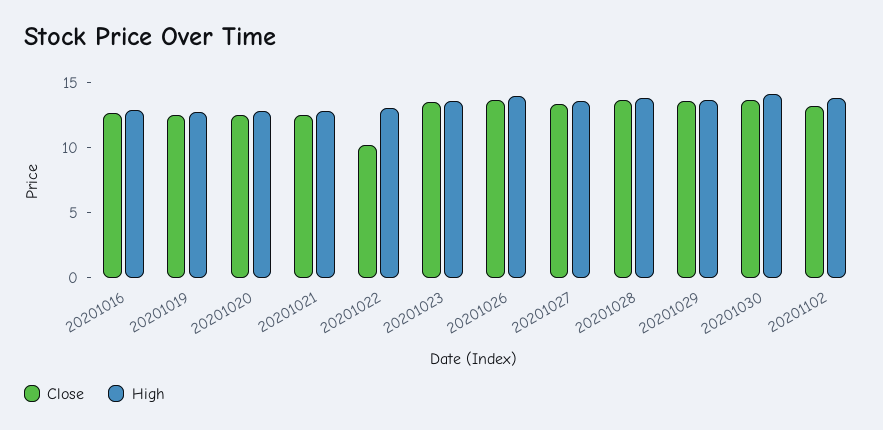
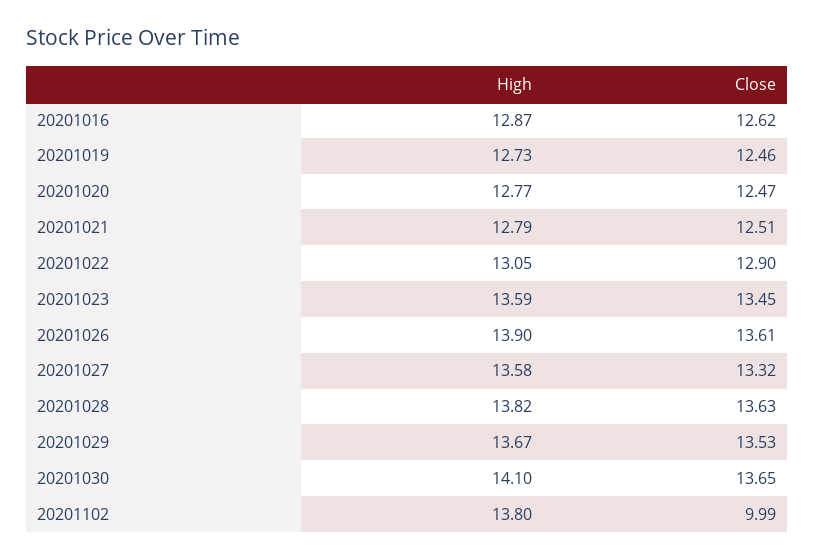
  {
    "Close": {
      "20201016": 12.62,
      "20201019": 12.46,
      "20201020": 12.47,
      "20201021": 12.51,
-     "20201022": 10,
+     "20201022": 12.9,
      "20201023": 13.45,
      "20201026": 13.61,
      "20201027": 13.32,
      "20201028": 13.63,
      "20201029": 13.53,
      "20201030": 13.65,
-     "20201102": 13
+     "20201102": 9.99
    },
    "High": {
      "20201016": 12.87,
      "20201019": 12.73,
      "20201020": 12.77,
      "20201021": 12.79,
      "20201022": 13.05,
      "20201023": 13.59,
      "20201026": 13.9,
      "20201027": 13.58,
      "20201028": 13.82,
      "20201029": 13.67,
      "20201030": 14.1,
      "20201102": 13.8
    }
  }

